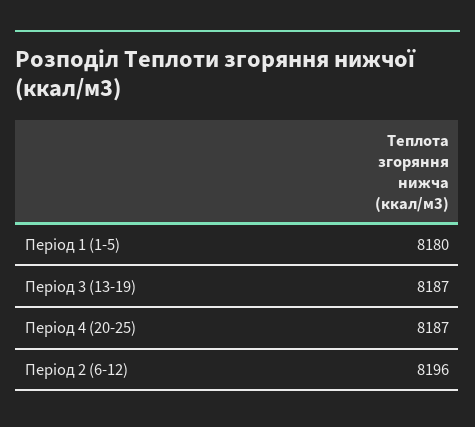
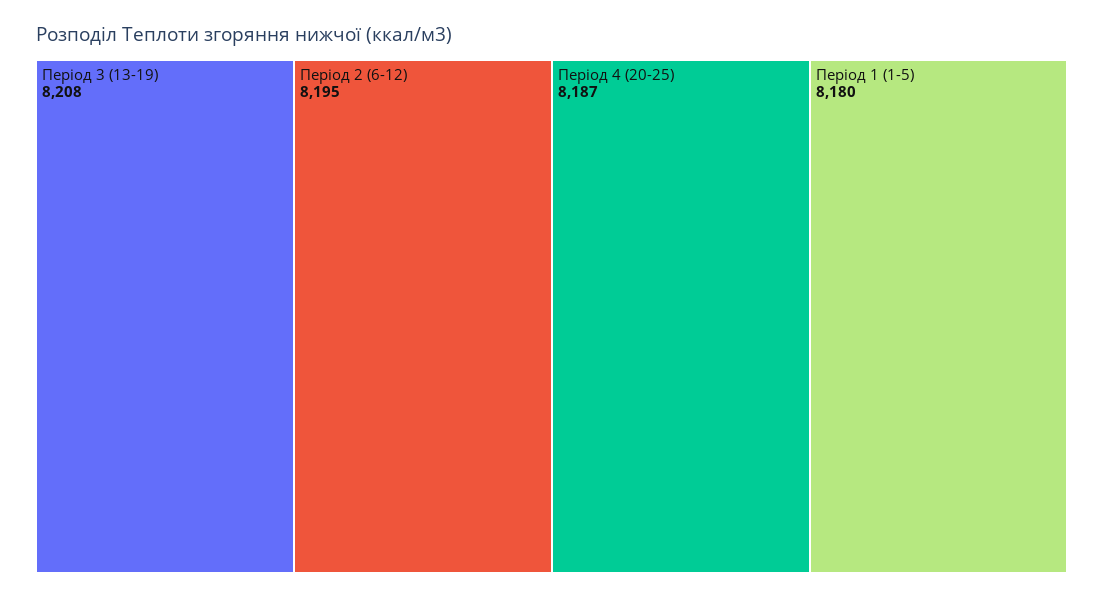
  {
    "Період 1 (1-5)": 8180,
-   "Період 3 (13-19)": 8187,
+   "Період 3 (13-19)": 8208,
    "Період 4 (20-25)": 8187,
-   "Період 2 (6-12)": 8196
+   "Період 2 (6-12)": 8195
  }

